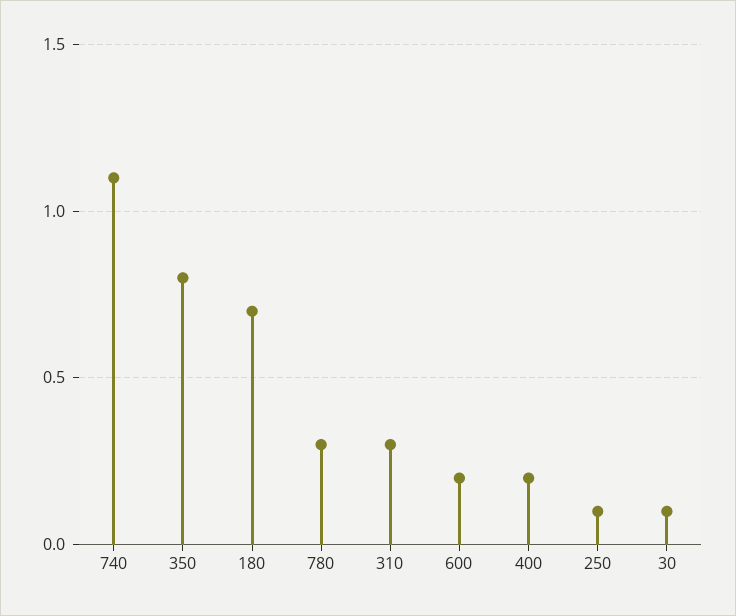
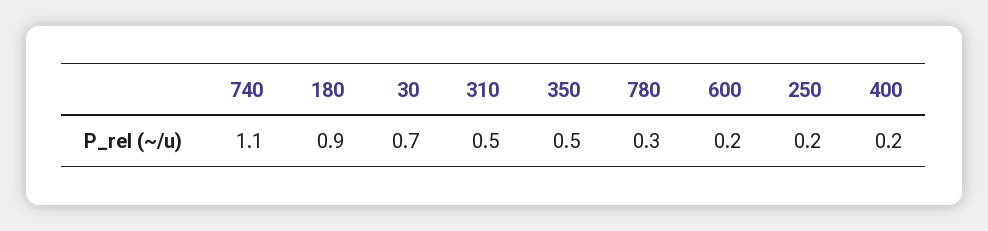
  {
    "740": 1.1,
-   "350": 0.8,
+   "350": 0.5,
-   "180": 0.7,
+   "180": 0.9,
    "780": 0.3,
-   "310": 0.3,
+   "310": 0.5,
    "600": 0.2,
    "400": 0.2,
-   "250": 0.1,
+   "250": 0.2,
-   "30": 0.1
+   "30": 0.7
  }

